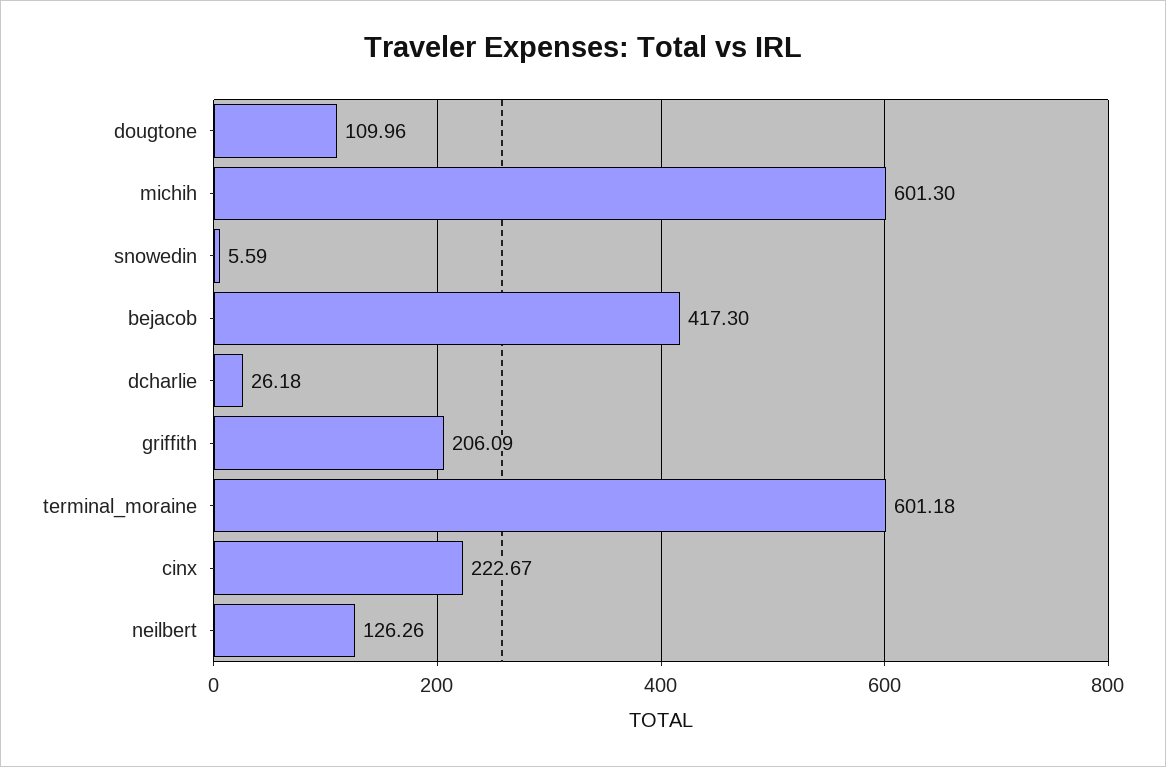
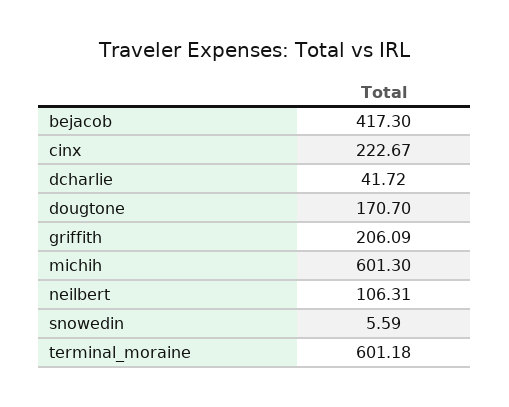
  {
-   "dougtone": 109.96,
+   "dougtone": 170.7,
    "michih": 601.3,
    "snowedin": 5.59,
    "bejacob": 417.3,
-   "dcharlie": 26.18,
+   "dcharlie": 41.72,
    "griffith": 206.09,
    "terminal_moraine": 601.18,
    "cinx": 222.67,
-   "neilbert": 126.26
+   "neilbert": 106.31
  }

